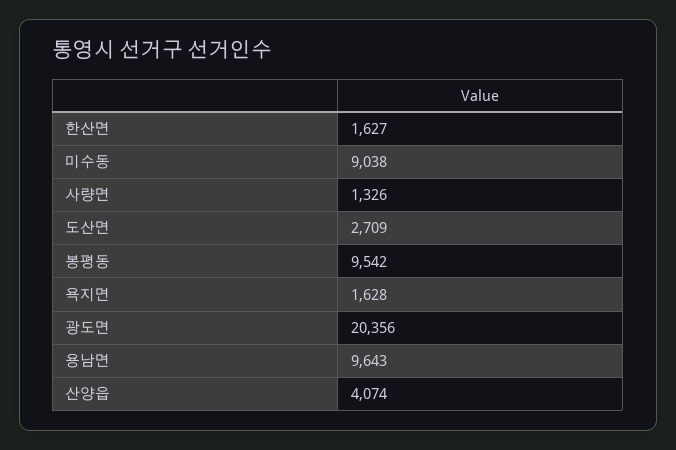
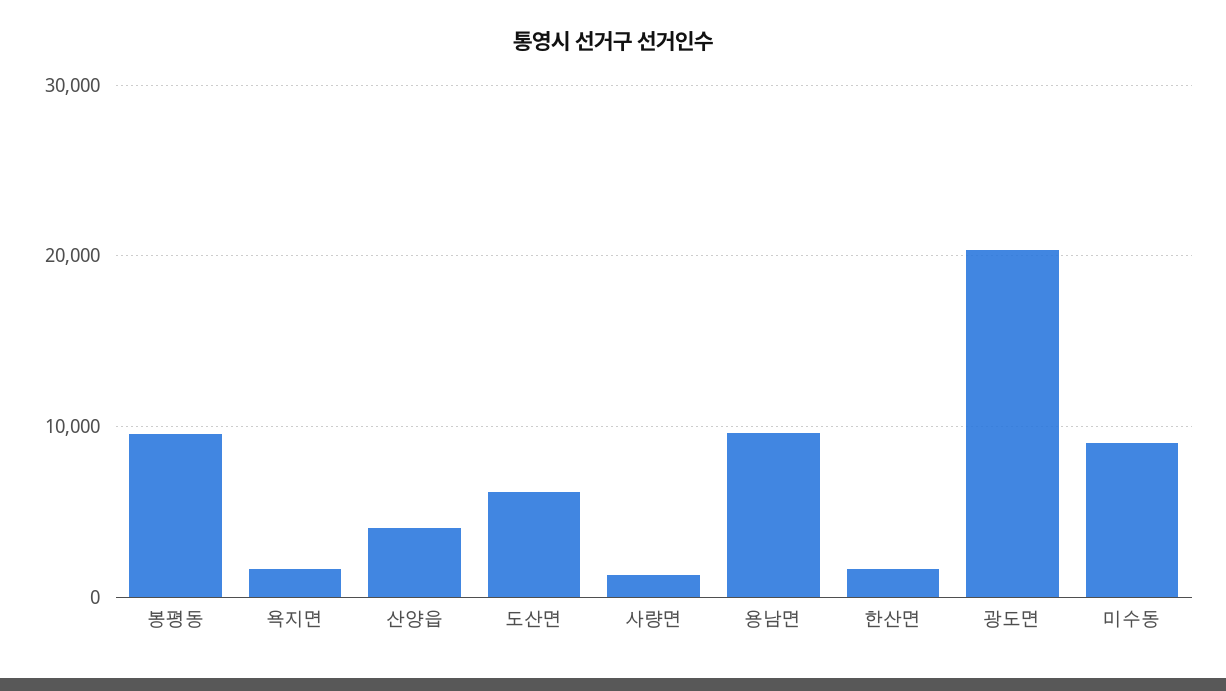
  {
    "한산면": 1627,
    "미수동": 9038,
    "사량면": 1326,
-   "도산면": 2709,
+   "도산면": 6000,
    "봉평동": 9542,
    "욕지면": 1628,
    "광도면": 20356,
    "용남면": 9643,
    "산양읍": 4074
  }

